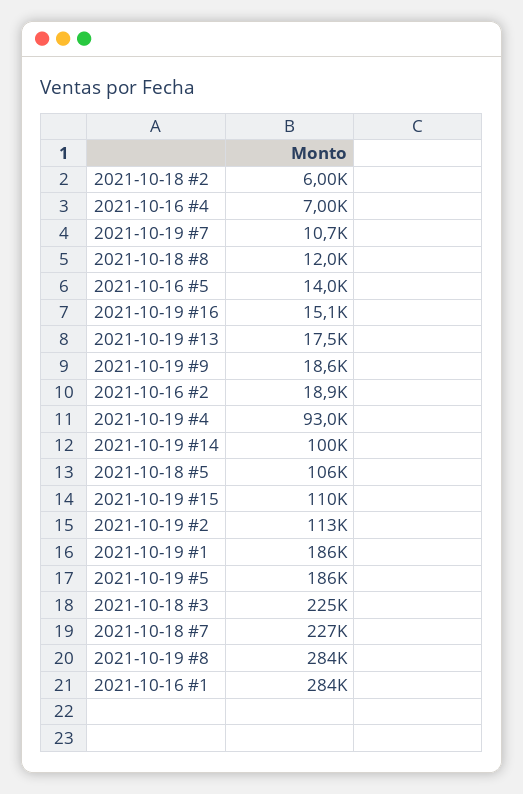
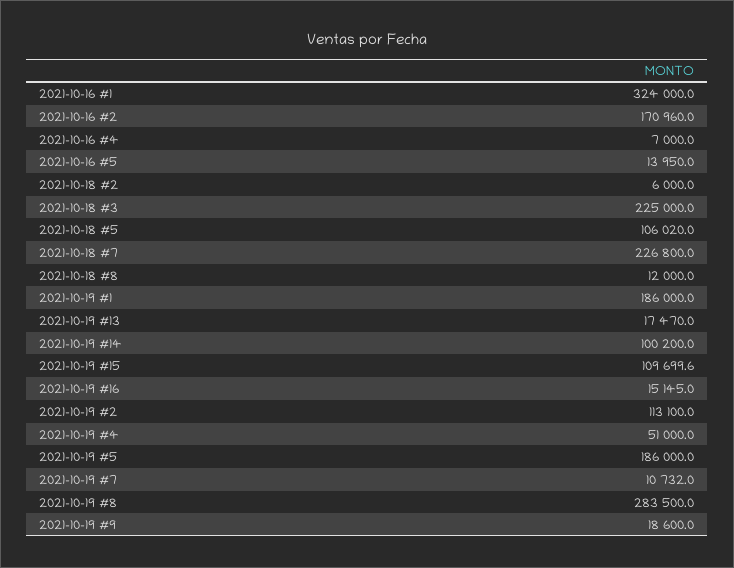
  {
    "2021-10-18 #2": 6000,
    "2021-10-16 #4": 7000,
    "2021-10-19 #7": 10732,
    "2021-10-18 #8": 12000,
    "2021-10-16 #5": 13950,
    "2021-10-19 #16": 15145,
    "2021-10-19 #13": 17470,
    "2021-10-19 #9": 18600,
-   "2021-10-16 #2": 18900,
+   "2021-10-16 #2": 170960,
-   "2021-10-19 #4": 93000,
+   "2021-10-19 #4": 51000,
    "2021-10-19 #14": 100200,
    "2021-10-18 #5": 106020,
    "2021-10-19 #15": 109699.6,
    "2021-10-19 #2": 113100,
    "2021-10-19 #1": 186000,
    "2021-10-19 #5": 186000,
    "2021-10-18 #3": 225000,
    "2021-10-18 #7": 226800,
    "2021-10-19 #8": 283500,
-   "2021-10-16 #1": 284000
+   "2021-10-16 #1": 324000
  }

